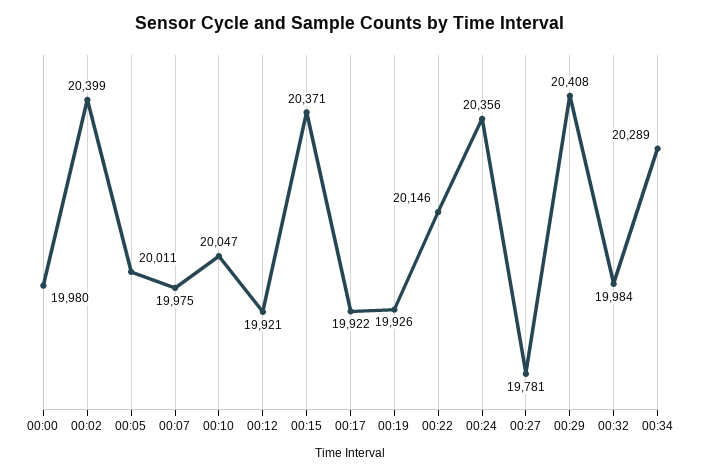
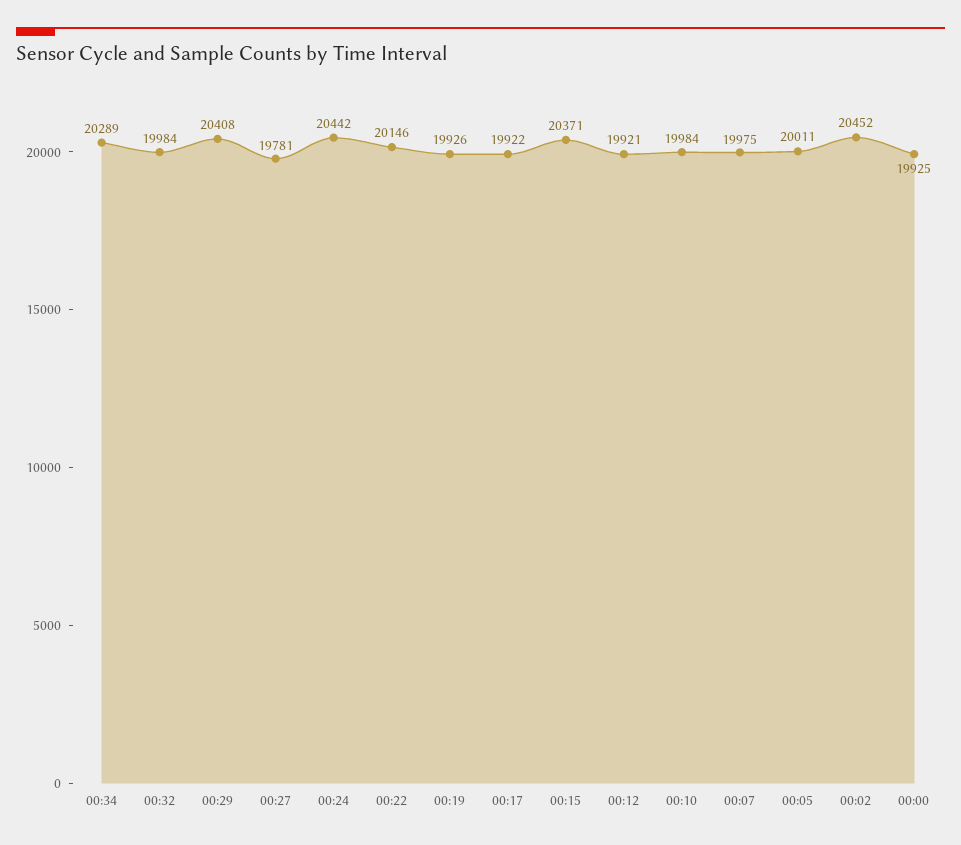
  {
-   "00:00": 19980,
+   "00:00": 19925,
-   "00:02": 20399,
+   "00:02": 20452,
    "00:05": 20011,
    "00:07": 19975,
-   "00:10": 20047,
+   "00:10": 19984,
    "00:12": 19921,
    "00:15": 20371,
    "00:17": 19922,
    "00:19": 19926,
    "00:22": 20146,
-   "00:24": 20356,
+   "00:24": 20442,
    "00:27": 19781,
    "00:29": 20408,
    "00:32": 19984,
    "00:34": 20289
  }

